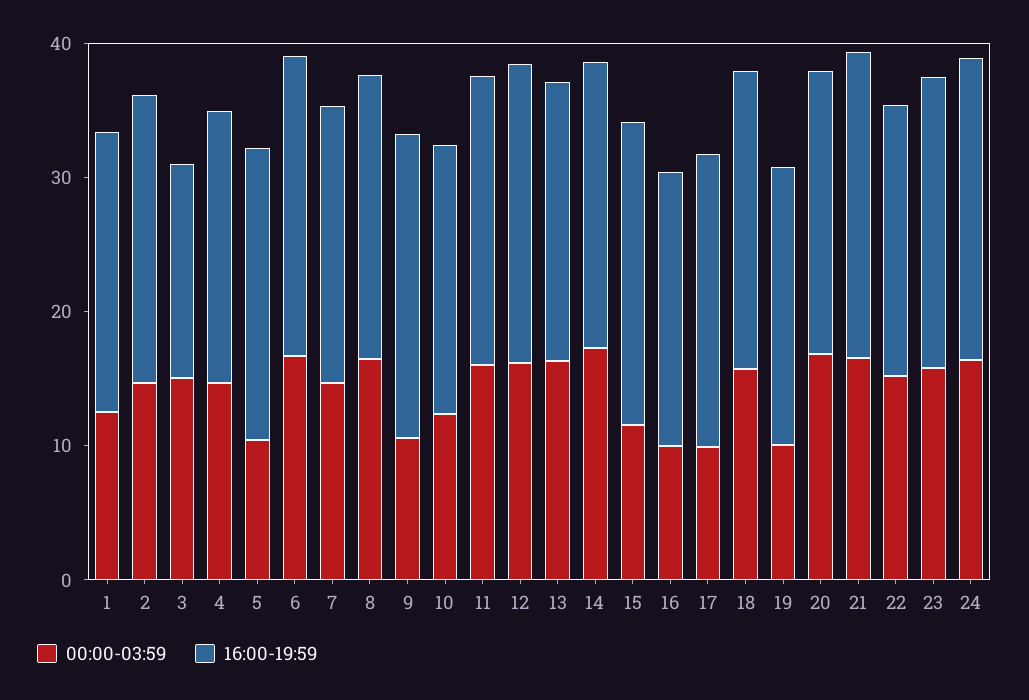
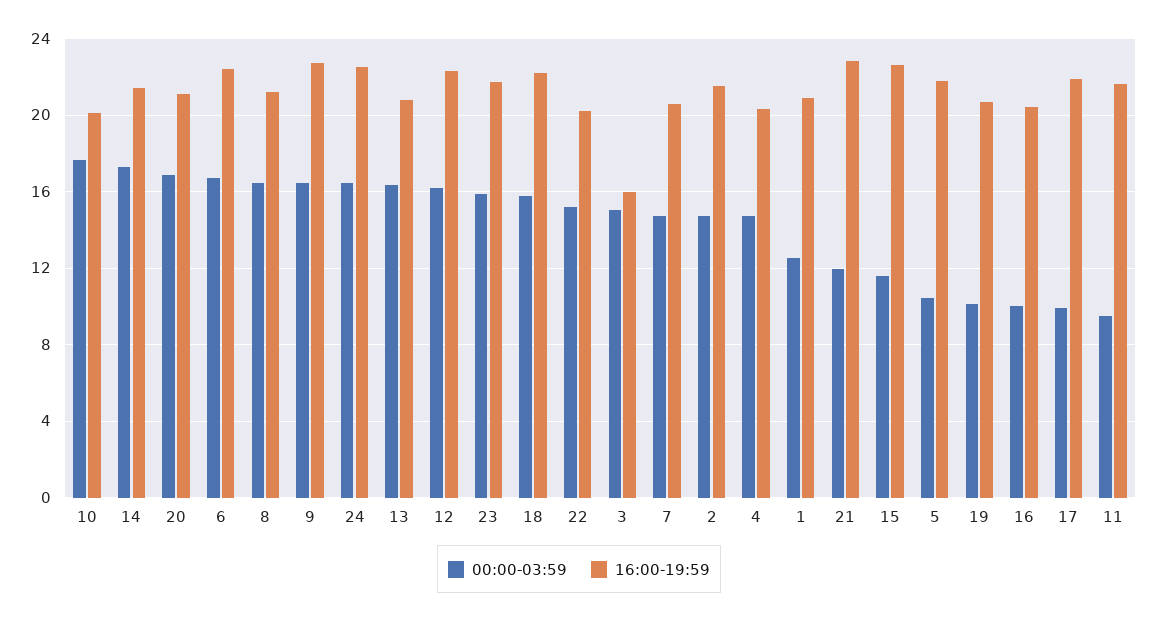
  {
    "00:00-03:59": {
      "1": 12.5,
      "2": 14.5,
      "3": 15,
      "4": 14.5,
      "5": 10.5,
      "6": 16.5,
      "7": 14.5,
      "8": 16.5,
-     "9": 10,
+     "9": 16.5,
-     "10": 12,
+     "10": 17.5,
-     "11": 16,
+     "11": 9.5,
      "12": 16,
      "13": 16.5,
      "14": 17.5,
      "15": 11.5,
      "16": 10,
      "17": 10,
      "18": 16,
      "19": 10,
      "20": 17,
-     "21": 16,
+     "21": 12,
      "22": 15,
      "23": 16,
      "24": 16.5
    },
    "16:00-19:59": {
      "1": 21,
      "2": 21.5,
      "3": 16,
      "4": 20.5,
      "5": 22,
      "6": 22.5,
      "7": 20.5,
      "8": 21,
      "9": 22.5,
      "10": 20,
      "11": 21.5,
      "12": 22.5,
      "13": 21,
      "14": 21.5,
      "15": 22.5,
      "16": 20.5,
      "17": 22,
      "18": 22,
      "19": 20.5,
      "20": 21,
      "21": 23,
      "22": 20,
      "23": 21.5,
      "24": 22.5
    }
  }

